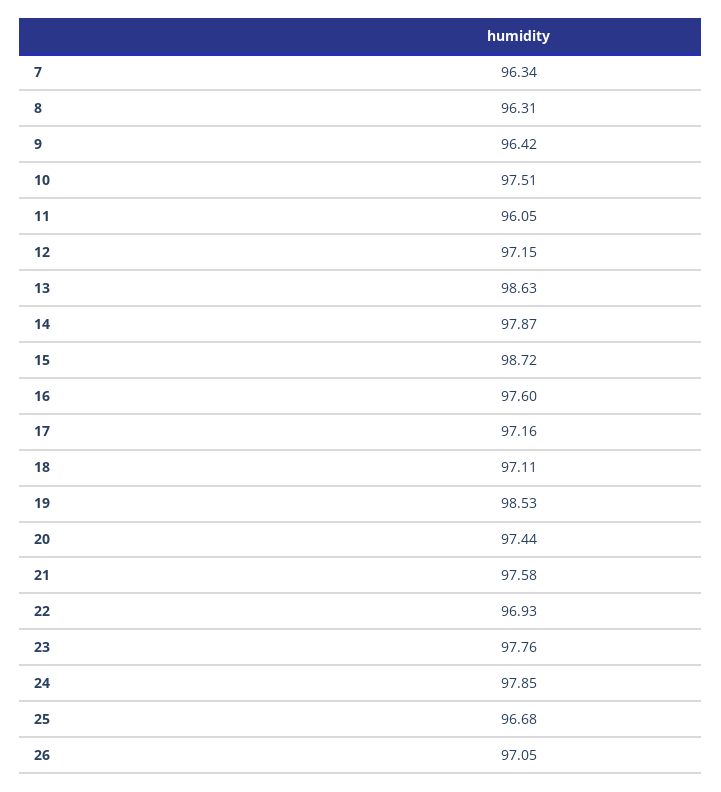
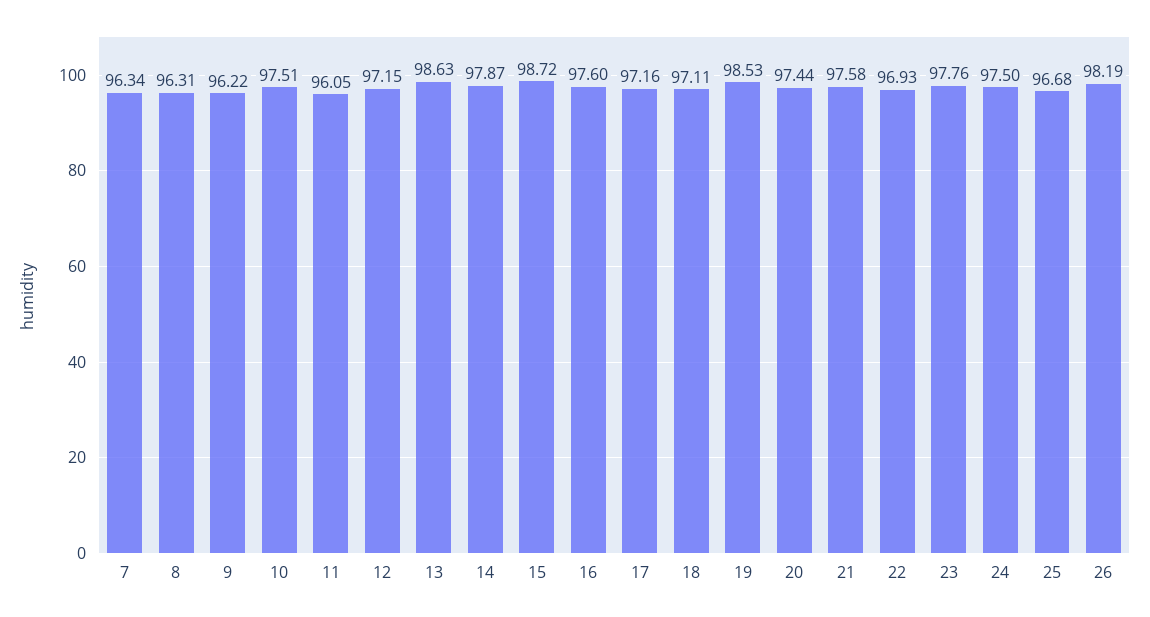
  {
    "7": 96.34,
    "8": 96.31,
-   "9": 96.42,
+   "9": 96.22,
    "10": 97.51,
    "11": 96.05,
    "12": 97.15,
    "13": 98.63,
    "14": 97.87,
    "15": 98.72,
    "16": 97.6,
    "17": 97.16,
    "18": 97.11,
    "19": 98.53,
    "20": 97.44,
    "21": 97.58,
    "22": 96.93,
    "23": 97.76,
-   "24": 97.85,
+   "24": 97.5,
    "25": 96.68,
-   "26": 97.05
+   "26": 98.19
  }

